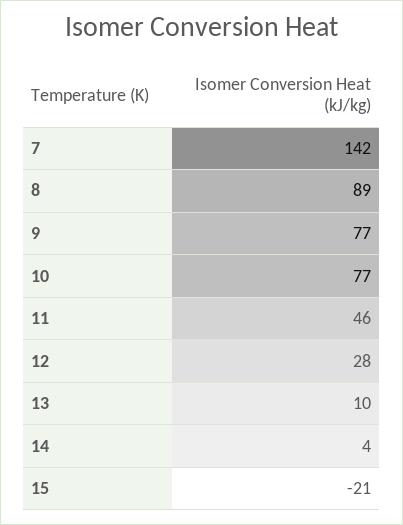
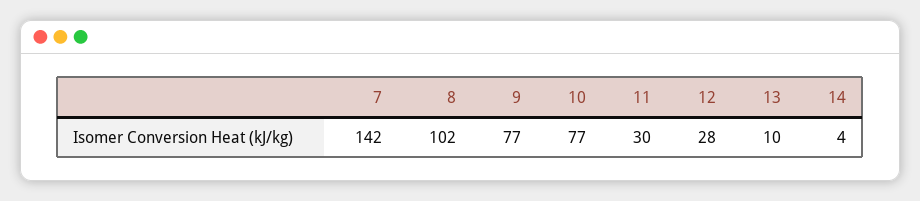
  {
    "7": 142,
-   "8": 89,
+   "8": 102,
    "9": 77,
    "10": 77,
-   "11": 46,
+   "11": 30,
    "12": 28,
    "13": 10,
-   "14": 4,
+   "14": 4
-   "15": -21
  }

